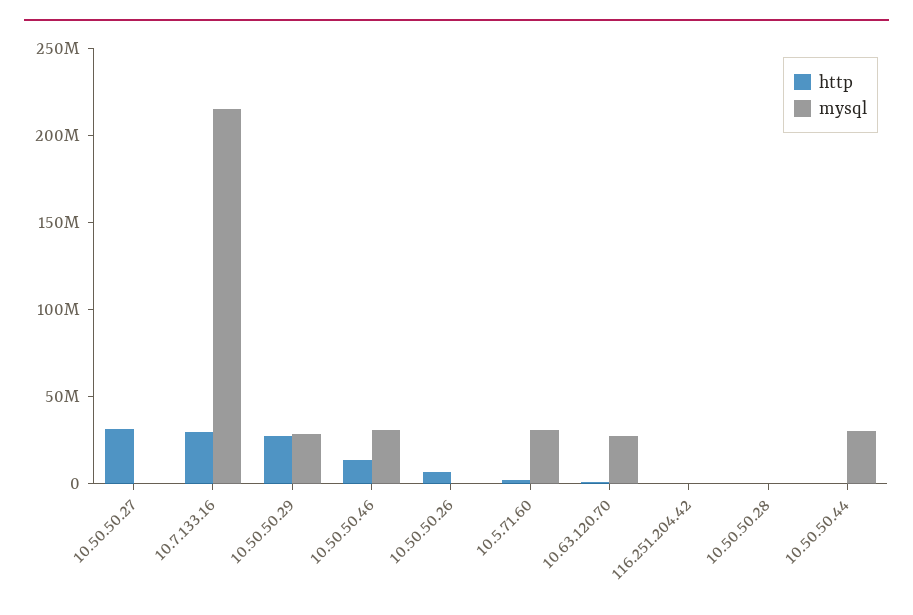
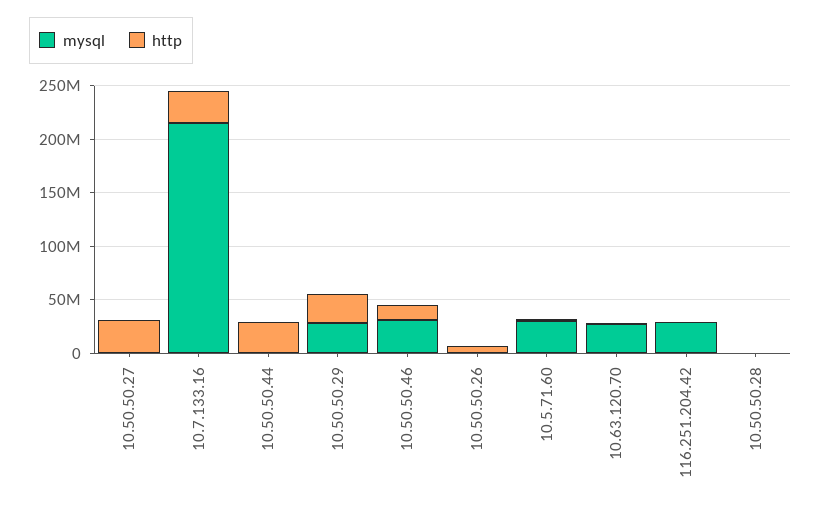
  {
    "http": {
      "10.50.50.27": 30000000,
      "10.7.133.16": 30000000,
      "10.50.50.29": 30000000,
      "10.50.50.46": 10000000,
      "10.50.50.26": 10000000,
      "10.5.71.60": 0,
      "10.63.120.70": 0,
      "116.251.204.42": 0,
      "10.50.50.28": 0,
-     "10.50.50.44": 0
+     "10.50.50.44": 30000000
    },
    "mysql": {
      "10.50.50.27": 0,
      "10.7.133.16": 220000000,
      "10.50.50.29": 30000000,
      "10.50.50.46": 30000000,
      "10.50.50.26": 0,
      "10.5.71.60": 30000000,
      "10.63.120.70": 30000000,
-     "116.251.204.42": 0,
+     "116.251.204.42": 30000000,
      "10.50.50.28": 0,
-     "10.50.50.44": 30000000
+     "10.50.50.44": 0
    }
  }

